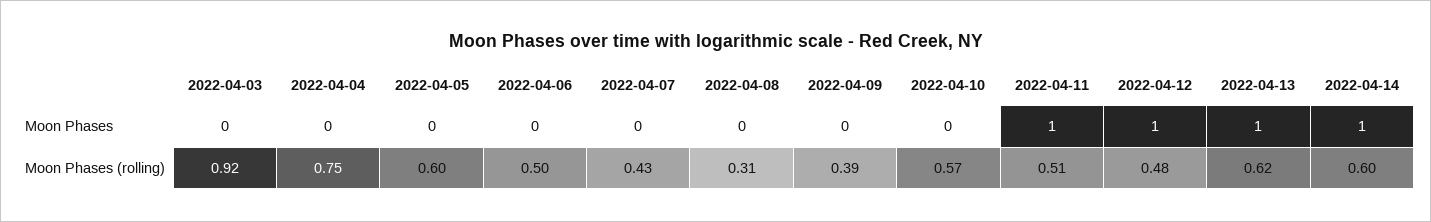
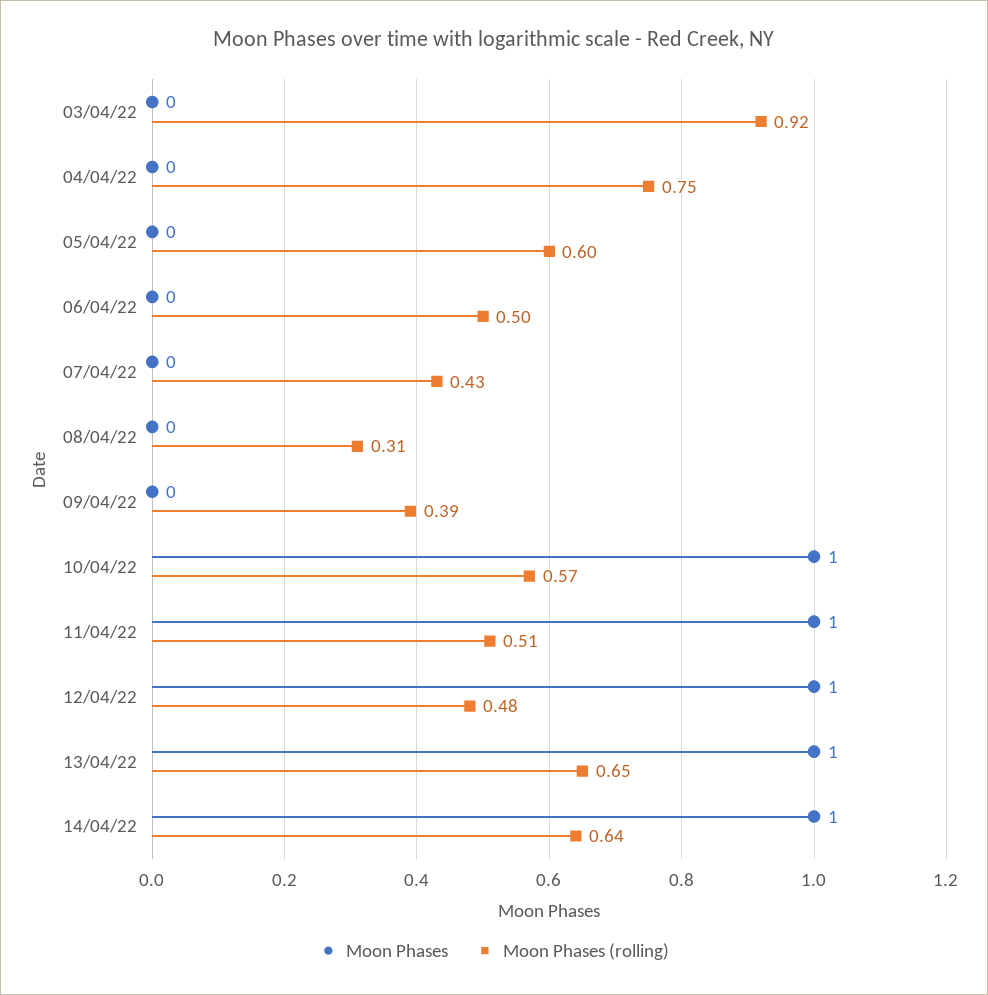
  {
    "Moon Phases": {
      "2022-04-03": 0,
      "2022-04-04": 0,
      "2022-04-05": 0,
      "2022-04-06": 0,
      "2022-04-07": 0,
      "2022-04-08": 0,
      "2022-04-09": 0,
-     "2022-04-10": 0,
+     "2022-04-10": 1,
      "2022-04-11": 1,
      "2022-04-12": 1,
      "2022-04-13": 1,
      "2022-04-14": 1
    },
    "Moon Phases (rolling)": {
      "2022-04-03": 0.92,
      "2022-04-04": 0.75,
      "2022-04-05": 0.6,
      "2022-04-06": 0.5,
      "2022-04-07": 0.43,
      "2022-04-08": 0.31,
      "2022-04-09": 0.39,
      "2022-04-10": 0.57,
      "2022-04-11": 0.51,
      "2022-04-12": 0.48,
-     "2022-04-13": 0.62,
+     "2022-04-13": 0.65,
-     "2022-04-14": 0.6
+     "2022-04-14": 0.64
    }
  }

